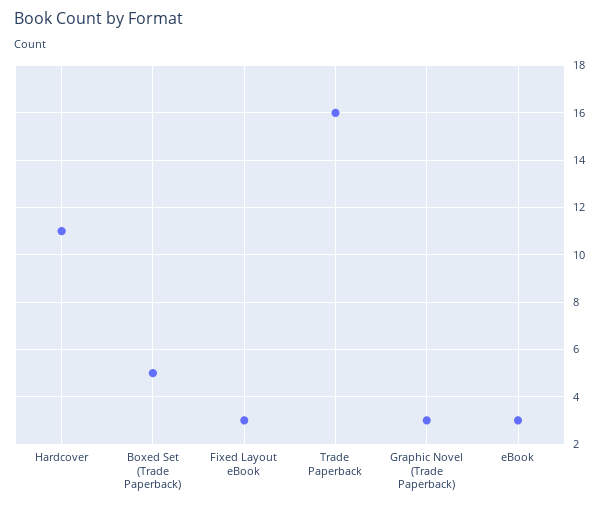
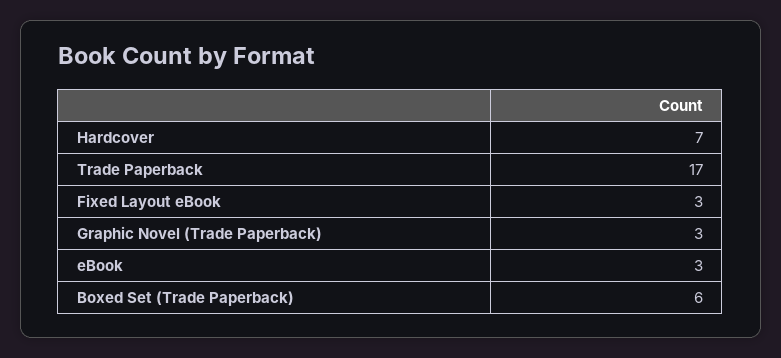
  {
-   "Hardcover": 11,
+   "Hardcover": 7,
-   "Boxed Set (Trade Paperback)": 5,
+   "Boxed Set (Trade Paperback)": 6,
    "Fixed Layout eBook": 3,
-   "Trade Paperback": 16,
+   "Trade Paperback": 17,
    "Graphic Novel (Trade Paperback)": 3,
    "eBook": 3
  }

